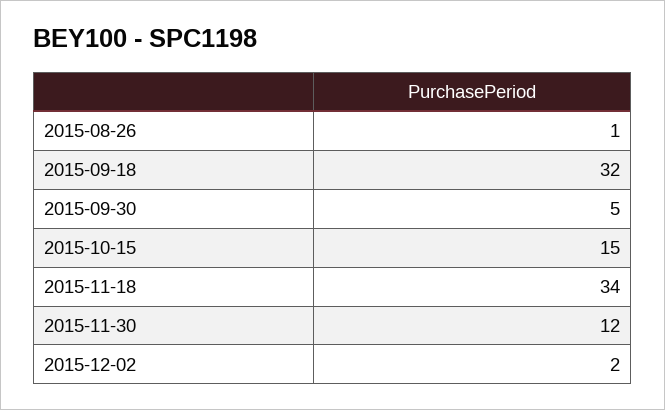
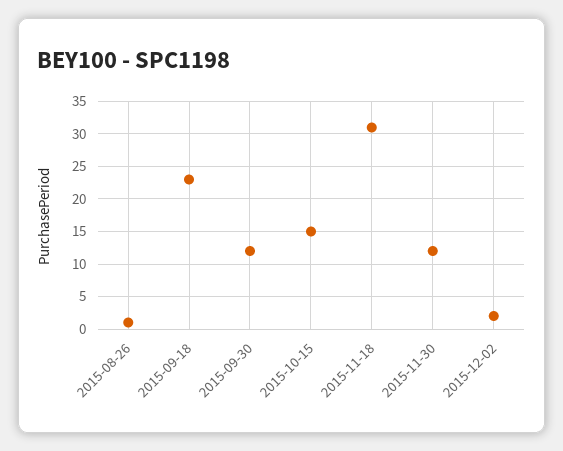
  {
    "2015-08-26": 1,
-   "2015-09-18": 32,
+   "2015-09-18": 23,
-   "2015-09-30": 5,
+   "2015-09-30": 12,
    "2015-10-15": 15,
-   "2015-11-18": 34,
+   "2015-11-18": 31,
    "2015-11-30": 12,
    "2015-12-02": 2
  }

